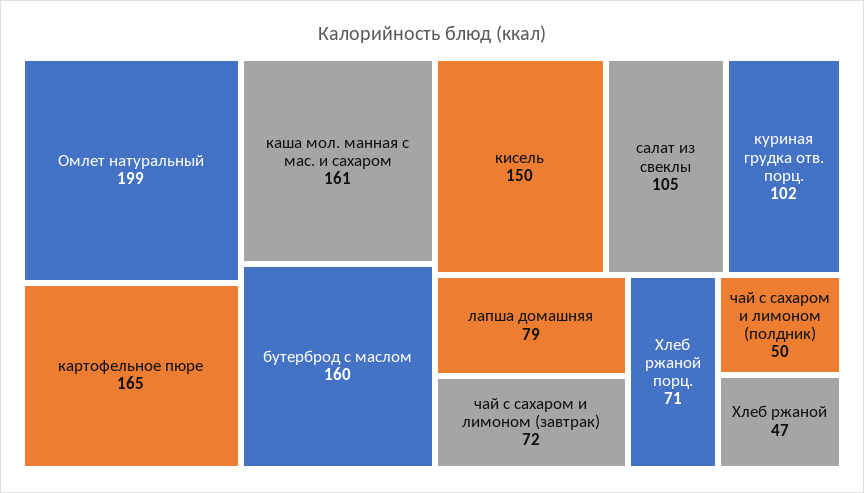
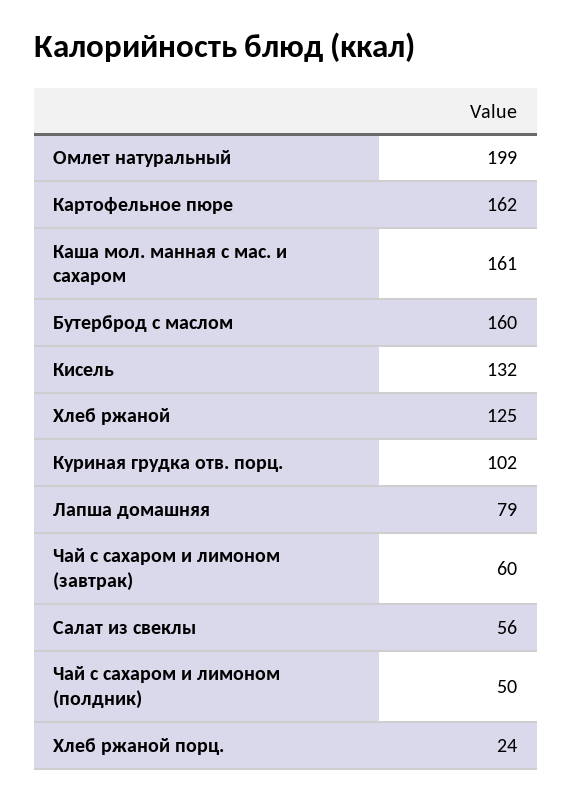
  {
    "Омлет натуральный": 199,
-   "картофельное пюре": 165,
+   "картофельное пюре": 162,
    "каша мол. манная с мас. и сахаром": 161,
    "бутерброд с маслом": 160,
-   "кисель": 150,
+   "кисель": 132,
-   "салат из свеклы": 105,
+   "салат из свеклы": 56,
    "куриная грудка отв. порц.": 102,
    "лапша домашняя": 79,
-   "чай с сахаром и лимоном (завтрак)": 72,
+   "чай с сахаром и лимоном (завтрак)": 60,
-   "Хлеб ржаной порц.": 71,
+   "Хлеб ржаной порц.": 24,
    "чай с сахаром и лимоном (полдник)": 50,
-   "Хлеб ржаной": 47
+   "Хлеб ржаной": 125
  }

